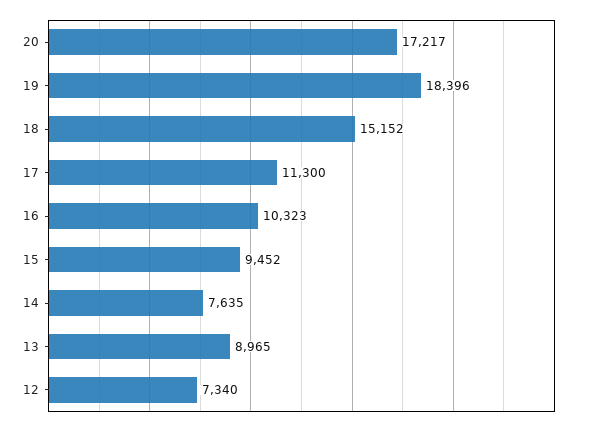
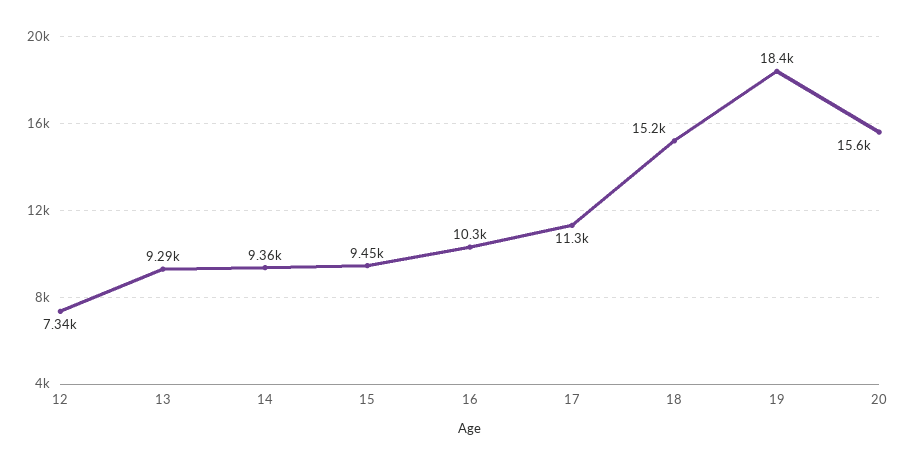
  {
-   "20": 17217,
+   "20": 15600,
    "19": 18396,
    "18": 15152,
    "17": 11300,
    "16": 10323,
    "15": 9452,
-   "14": 7635,
+   "14": 9360,
-   "13": 8965,
+   "13": 9290,
    "12": 7340
  }

